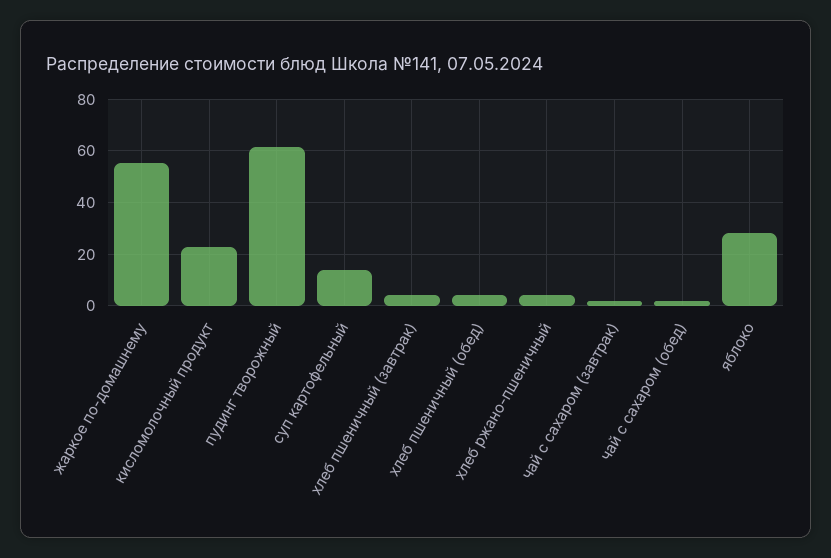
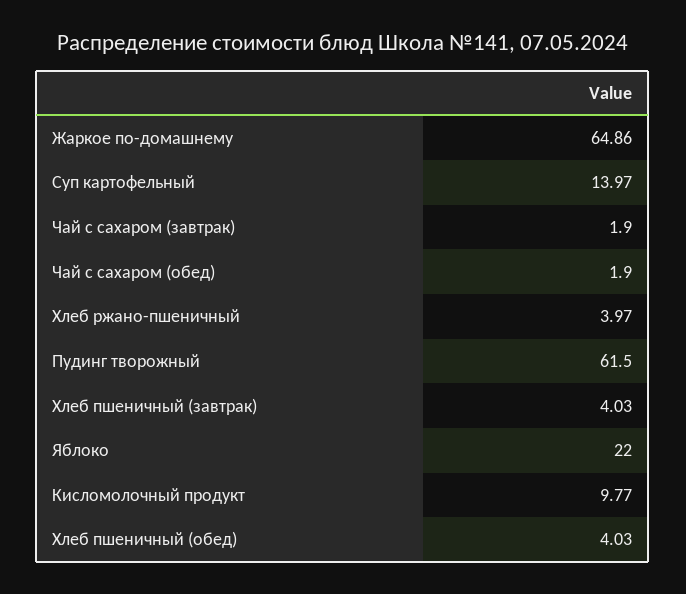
  {
-   "жаркое по-домашнему": 55,
+   "жаркое по-домашнему": 64.86,
-   "кисломолочный продукт": 22.5,
+   "кисломолочный продукт": 9.77,
    "пудинг творожный": 61.5,
    "суп картофельный": 13.97,
    "хлеб пшеничный (завтрак)": 4.03,
    "хлеб пшеничный (обед)": 4.03,
    "хлеб ржано-пшеничный": 3.97,
    "чай с сахаром (завтрак)": 1.9,
    "чай с сахаром (обед)": 1.9,
-   "яблоко": 27.5
+   "яблоко": 22
  }

